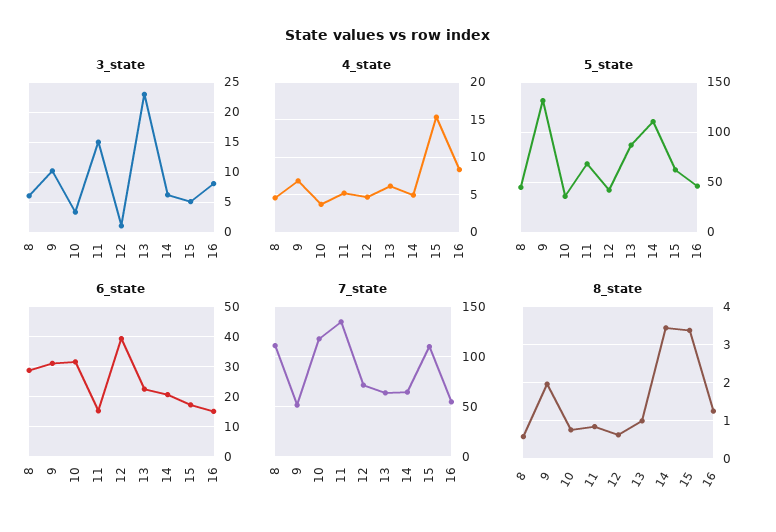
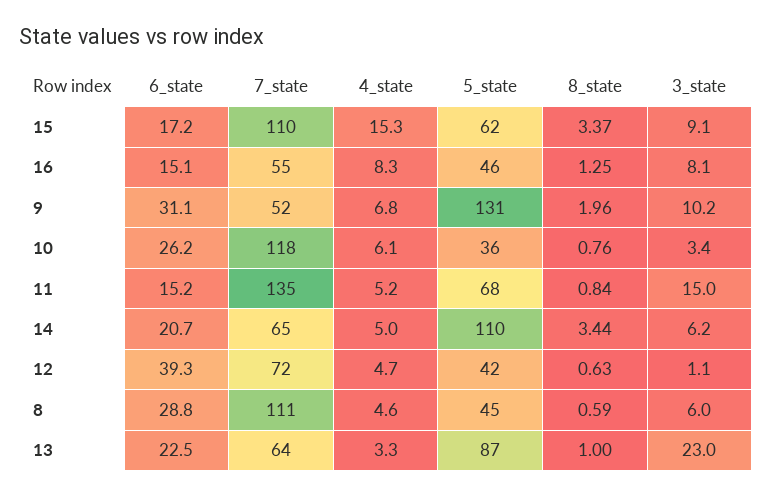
  {
    "3_state": {
      "8": 6,
      "9": 10.2,
      "10": 3.4,
      "11": 15,
      "12": 1.1,
      "13": 23,
      "14": 6.2,
-     "15": 5,
+     "15": 9.1,
      "16": 8.1
    },
    "4_state": {
      "8": 4.6,
      "9": 6.8,
-     "10": 4,
+     "10": 6.1,
      "11": 5.2,
      "12": 4.7,
-     "13": 6,
+     "13": 3.3,
      "14": 5,
      "15": 15.3,
      "16": 8.3
    },
    "5_state": {
      "8": 45,
      "9": 131,
      "10": 36,
      "11": 68,
      "12": 42,
      "13": 87,
      "14": 110,
      "15": 62,
      "16": 46
    },
    "6_state": {
      "8": 28.8,
      "9": 31.1,
-     "10": 32,
+     "10": 26.2,
      "11": 15.2,
      "12": 39.3,
      "13": 22.5,
      "14": 20.7,
      "15": 17.2,
      "16": 15.1
    },
    "7_state": {
      "8": 111,
      "9": 52,
      "10": 118,
      "11": 135,
      "12": 72,
      "13": 64,
      "14": 65,
      "15": 110,
      "16": 55
    },
    "8_state": {
      "8": 0.59,
      "9": 1.96,
      "10": 0.76,
      "11": 0.84,
      "12": 0.63,
      "13": 1,
      "14": 3.44,
      "15": 3.37,
      "16": 1.25
    }
  }

